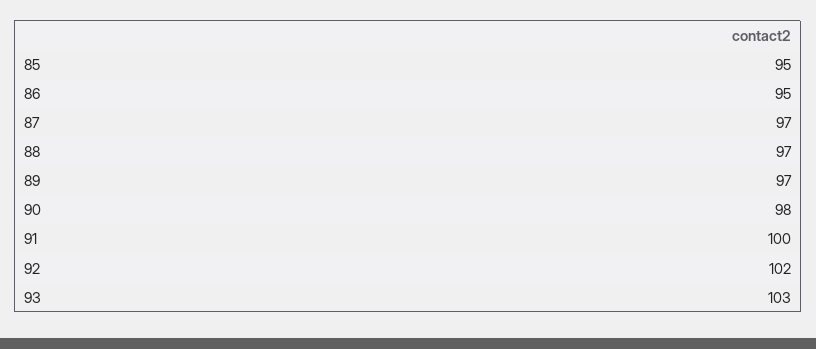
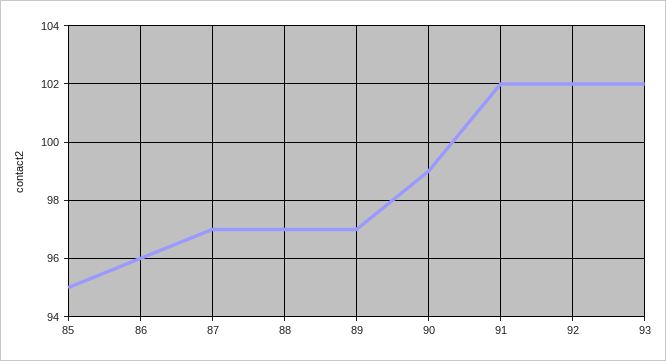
  {
    "85": 95,
-   "86": 95,
+   "86": 96,
    "87": 97,
    "88": 97,
    "89": 97,
-   "90": 98,
+   "90": 99,
-   "91": 100,
+   "91": 102,
    "92": 102,
-   "93": 103
+   "93": 102
  }

